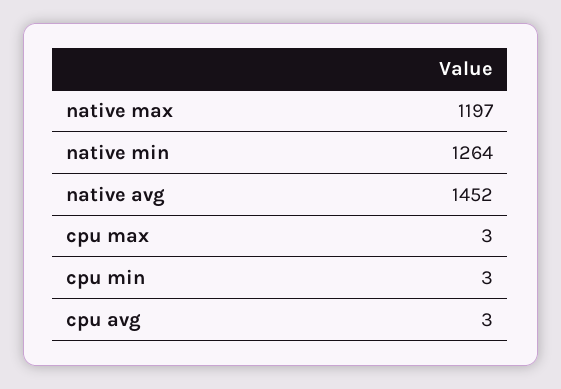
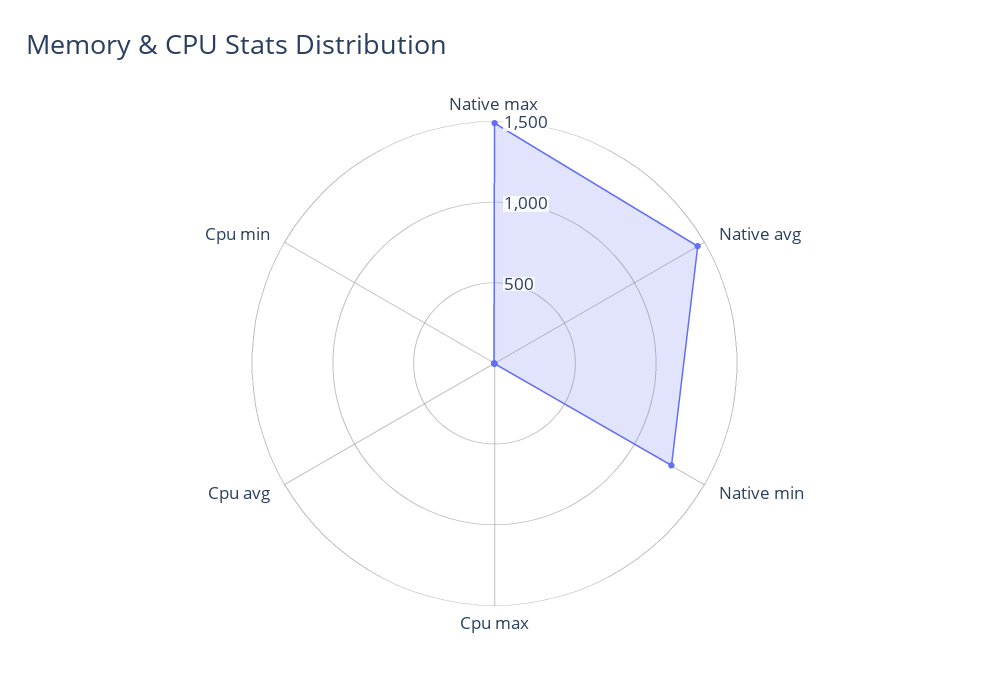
  {
-   "native max": 1197,
+   "native max": 1500,
    "native min": 1264,
    "native avg": 1452,
    "cpu max": 3,
    "cpu min": 3,
    "cpu avg": 3
  }

